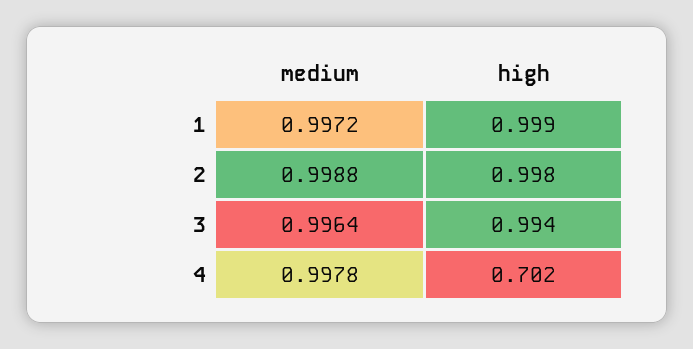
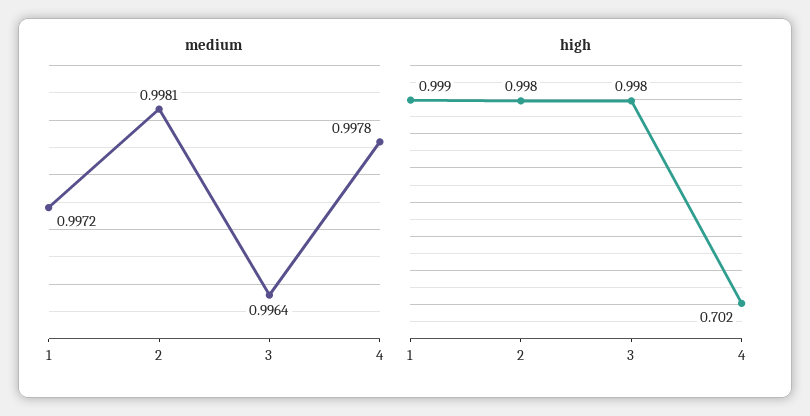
  {
    "medium": {
      "1": 0.9972,
-     "2": 0.9988,
+     "2": 0.9981,
      "3": 0.9964,
      "4": 0.9978
    },
    "high": {
      "1": 0.999,
      "2": 0.998,
-     "3": 0.994,
+     "3": 0.998,
      "4": 0.702
    }
  }

